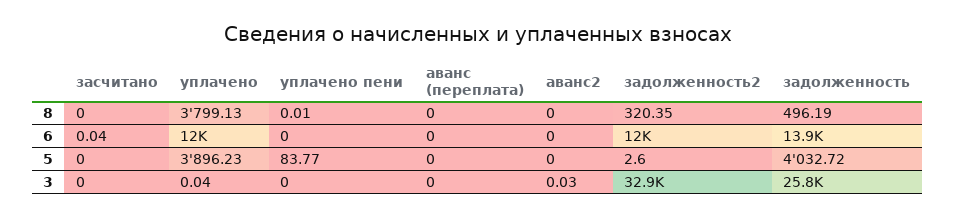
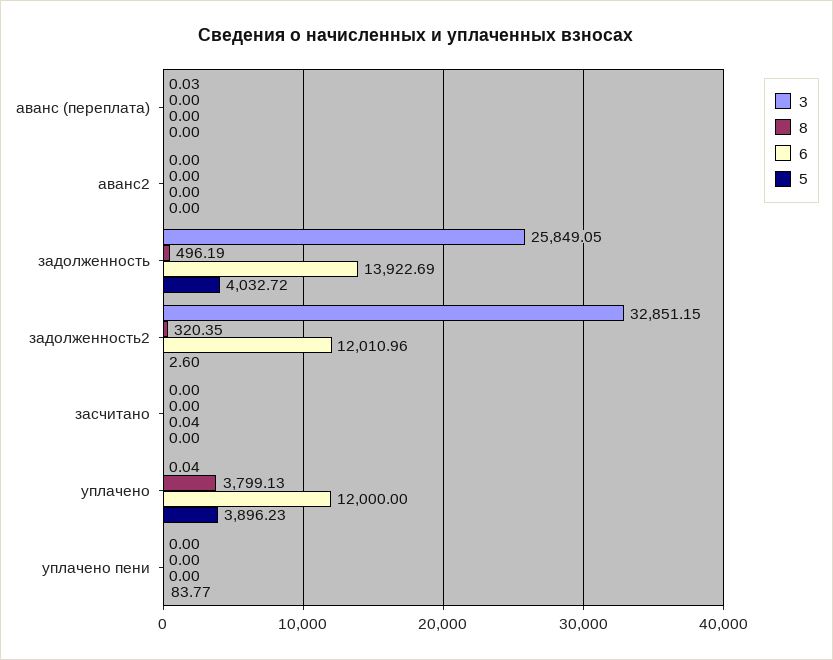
  {
    "8": {
      "засчитано": 0,
      "уплачено": 3799.13,
-     "уплачено пени": 0.01,
+     "уплачено пени": 0,
      "аванс (переплата)": 0,
      "аванс2": 0,
      "задолженность2": 320.35,
      "задолженность": 496.19
    },
    "6": {
      "засчитано": 0.04,
      "уплачено": 12000,
      "уплачено пени": 0,
      "аванс (переплата)": 0,
      "аванс2": 0,
      "задолженность2": 12010.96,
      "задолженность": 13922.69
    },
    "5": {
      "засчитано": 0,
      "уплачено": 3896.23,
      "уплачено пени": 83.77,
      "аванс (переплата)": 0,
      "аванс2": 0,
      "задолженность2": 2.6,
      "задолженность": 4032.72
    },
    "3": {
      "засчитано": 0,
      "уплачено": 0.04,
      "уплачено пени": 0,
-     "аванс (переплата)": 0,
+     "аванс (переплата)": 0.03,
-     "аванс2": 0.03,
+     "аванс2": 0,
      "задолженность2": 32851.15,
      "задолженность": 25849.05
    }
  }

